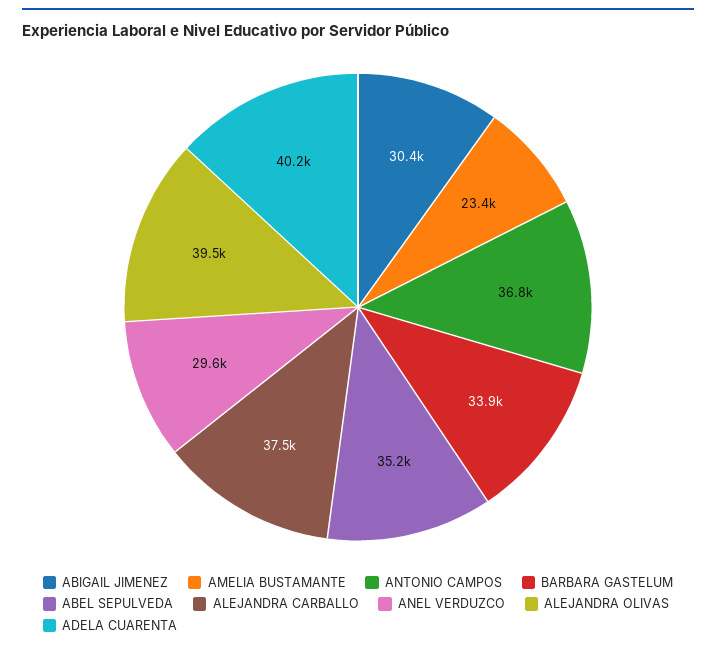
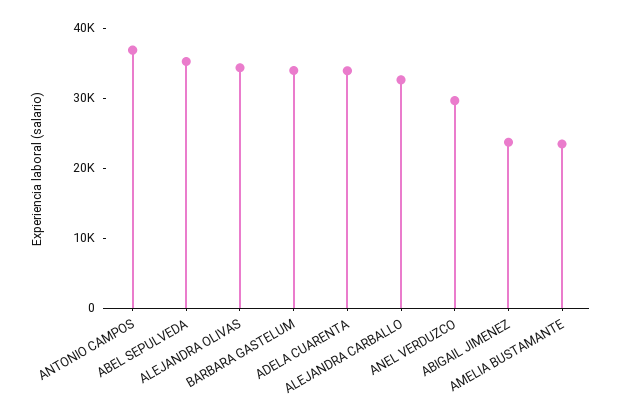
  {
-   "ABIGAIL JIMENEZ": 30400,
+   "ABIGAIL JIMENEZ": 24000,
    "AMELIA BUSTAMANTE": 23400,
    "ANTONIO CAMPOS": 36800,
    "BARBARA GASTELUM": 33900,
    "ABEL SEPULVEDA": 35200,
-   "ALEJANDRA CARBALLO": 37500,
+   "ALEJANDRA CARBALLO": 32000,
    "ANEL VERDUZCO": 29600,
-   "ALEJANDRA OLIVAS": 39500,
+   "ALEJANDRA OLIVAS": 34000,
-   "ADELA CUARENTA": 40200
+   "ADELA CUARENTA": 34000
  }

